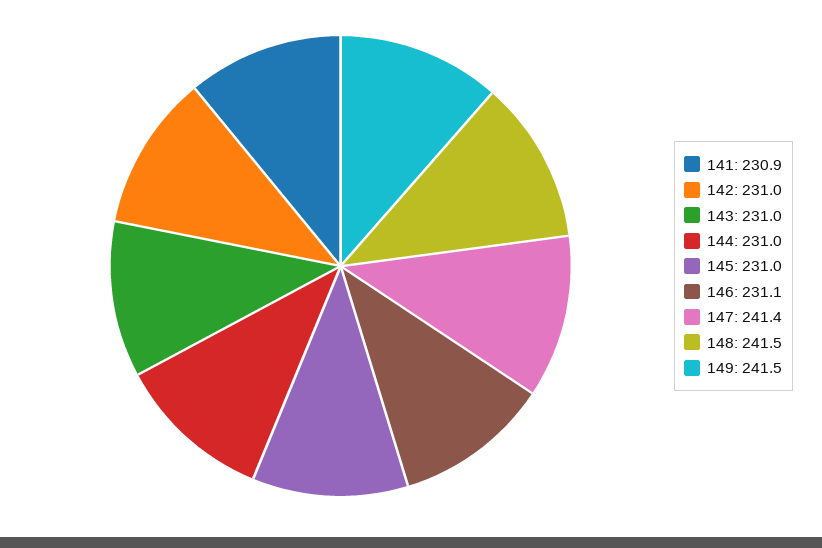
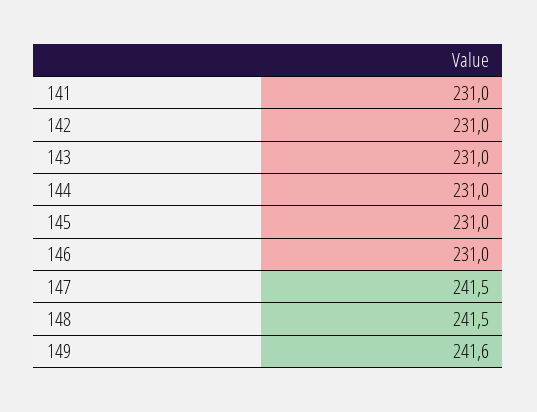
  {
-   "141": 230.9,
+   "141": 231,
    "142": 231,
    "143": 231,
    "144": 231,
    "145": 231,
-   "146": 231.1,
+   "146": 231,
-   "147": 241.4,
+   "147": 241.5,
    "148": 241.5,
-   "149": 241.5
+   "149": 241.6
  }

